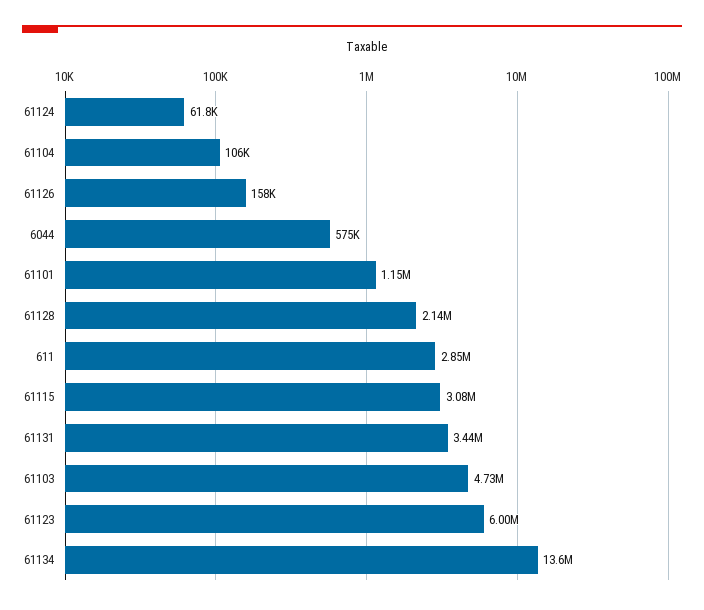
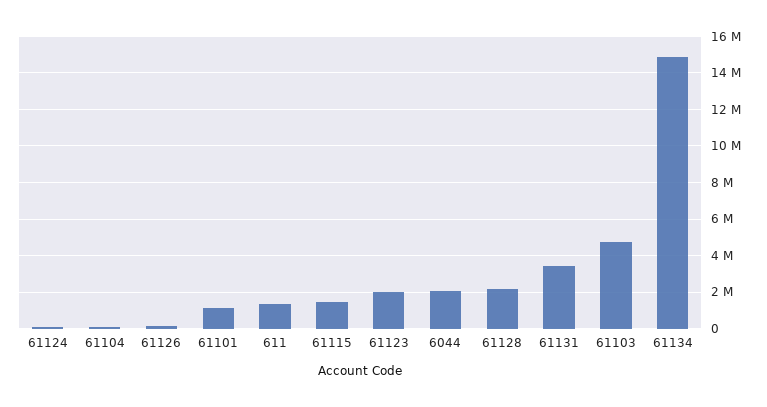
  {
    "61124": 61800,
    "61104": 106000,
    "61126": 158000,
-   "6044": 575000,
+   "6044": 2000000,
    "61101": 1150000,
    "61128": 2140000,
-   "611": 2850000,
+   "611": 1500000,
-   "61115": 3080000,
+   "61115": 1500000,
    "61131": 3440000,
    "61103": 4730000,
-   "61123": 6000000,
+   "61123": 2000000,
-   "61134": 13600000
+   "61134": 15000000
  }

